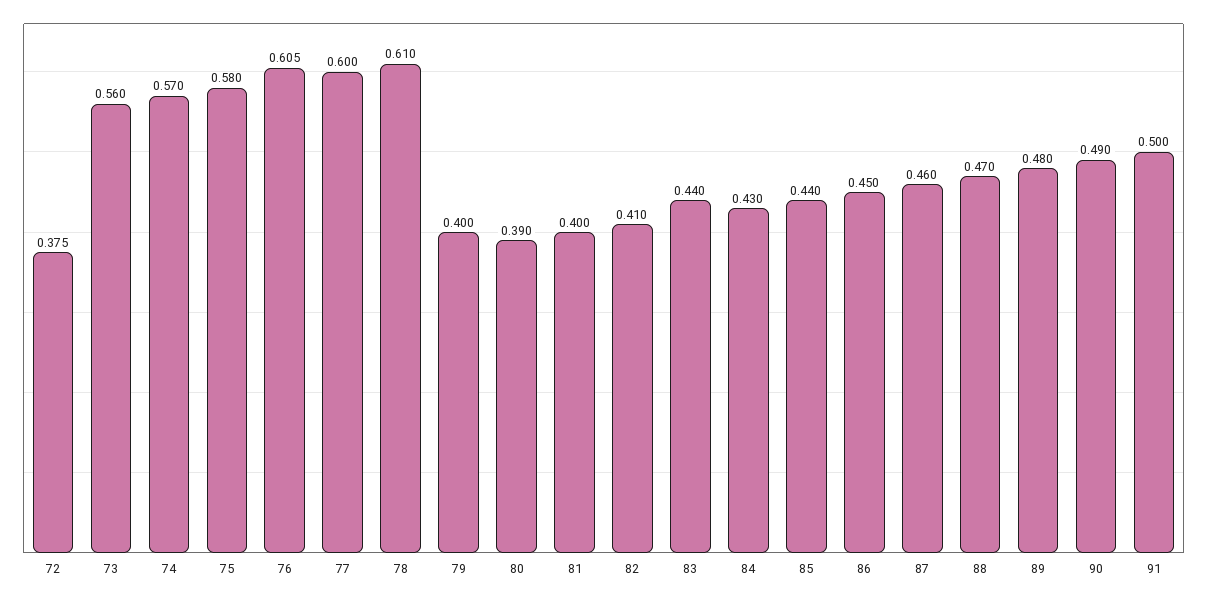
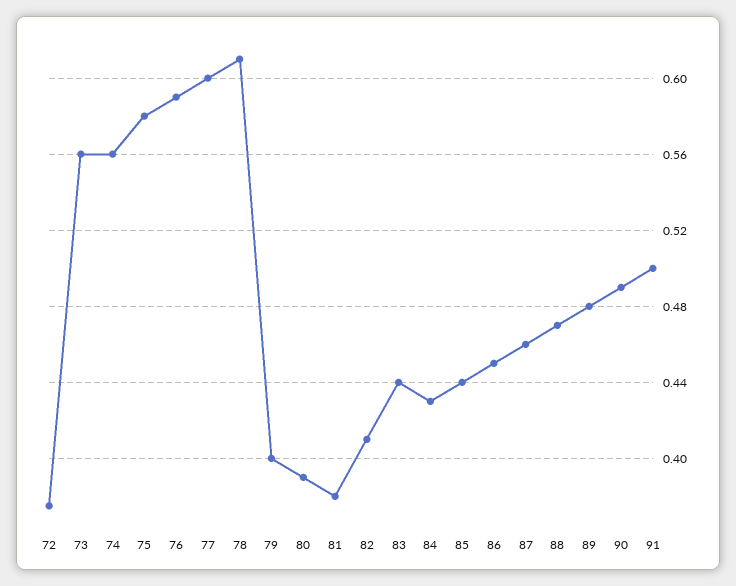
  {
    "72": 0.375,
    "73": 0.56,
-   "74": 0.57,
+   "74": 0.56,
    "75": 0.58,
-   "76": 0.605,
+   "76": 0.59,
    "77": 0.6,
    "78": 0.61,
    "79": 0.4,
    "80": 0.39,
-   "81": 0.4,
+   "81": 0.38,
    "82": 0.41,
    "83": 0.44,
    "84": 0.43,
    "85": 0.44,
    "86": 0.45,
    "87": 0.46,
    "88": 0.47,
    "89": 0.48,
    "90": 0.49,
    "91": 0.5
  }

